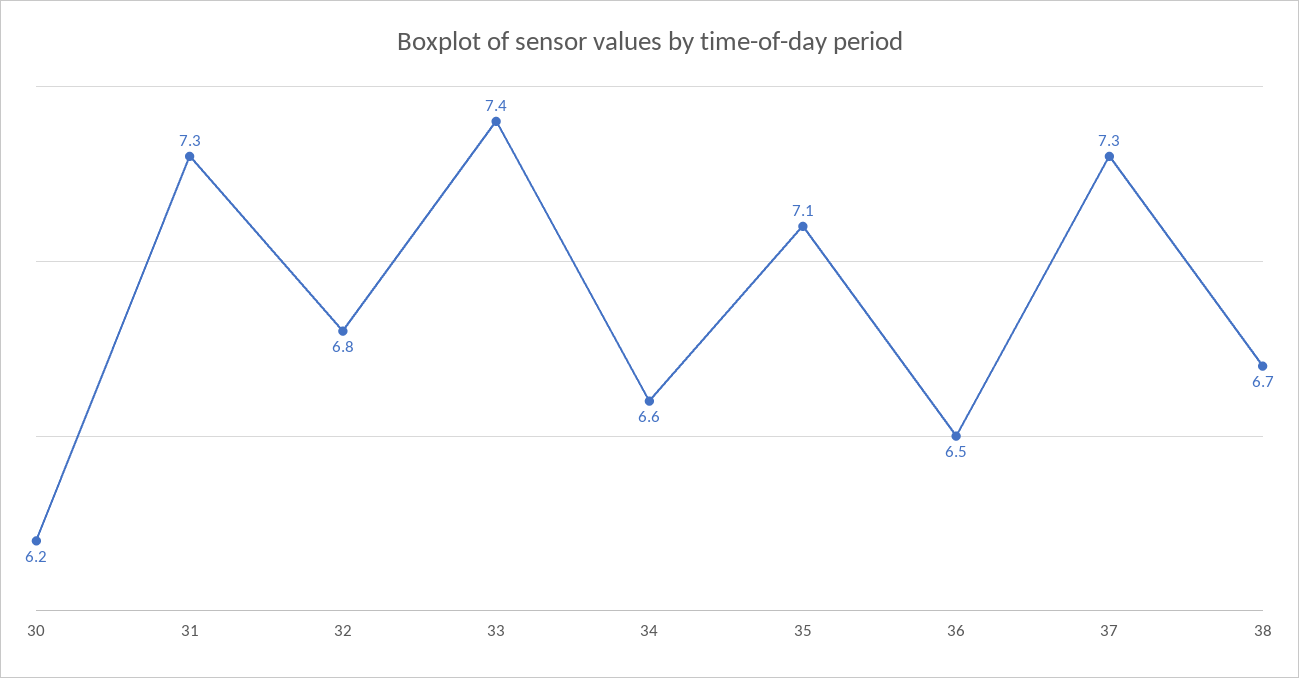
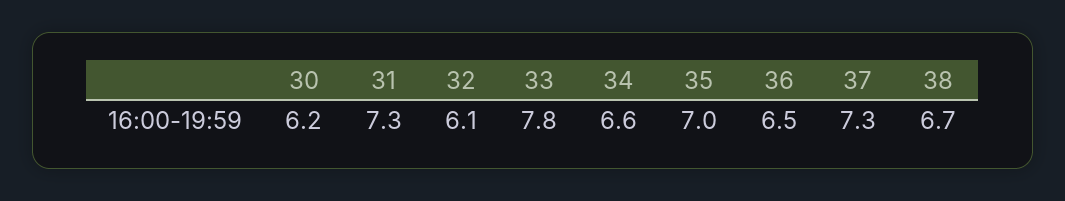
  {
    "30": 6.2,
    "31": 7.3,
-   "32": 6.8,
+   "32": 6.1,
-   "33": 7.4,
+   "33": 7.8,
    "34": 6.6,
-   "35": 7.1,
+   "35": 7,
    "36": 6.5,
    "37": 7.3,
    "38": 6.7
  }

